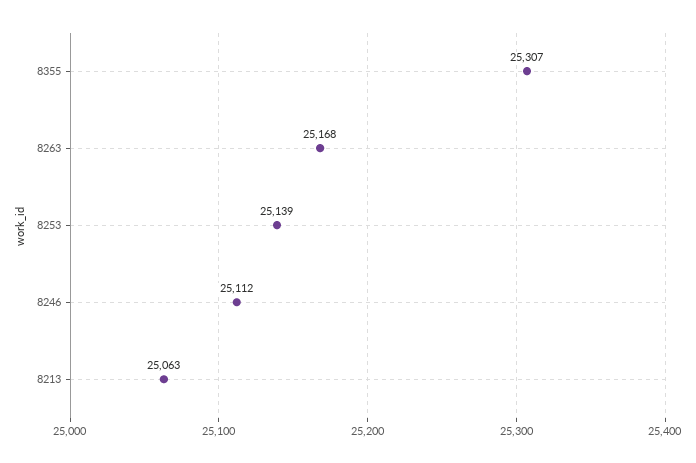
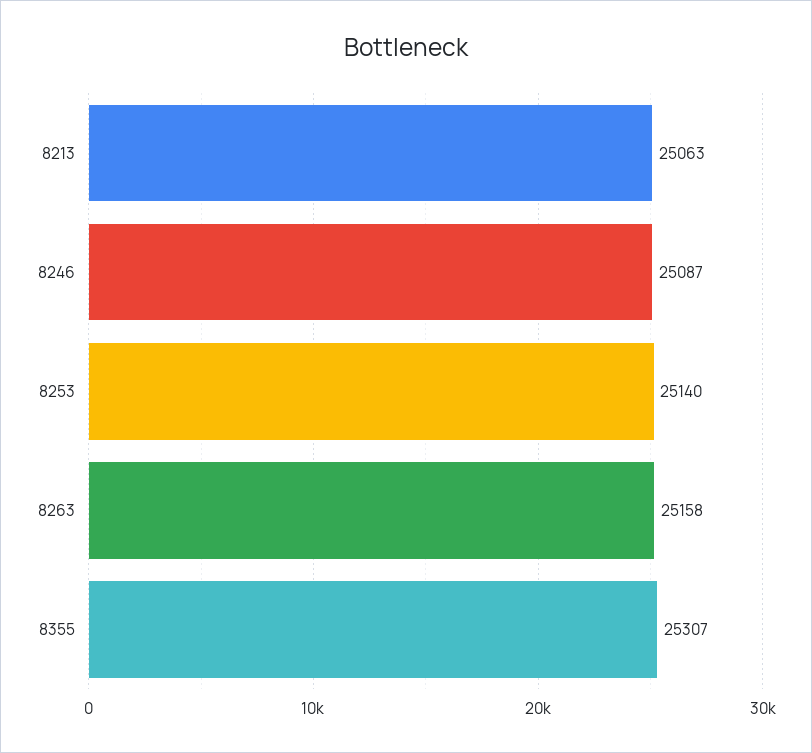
  {
    "8355": 25307,
-   "8263": 25168,
+   "8263": 25158,
-   "8253": 25139,
+   "8253": 25140,
-   "8246": 25112,
+   "8246": 25087,
    "8213": 25063
  }

